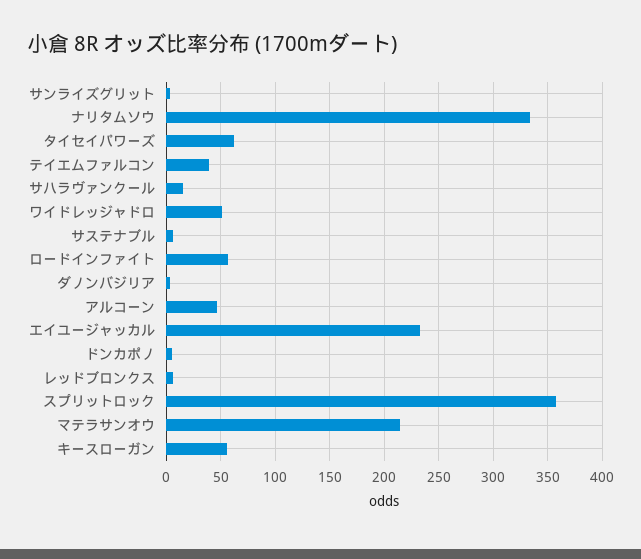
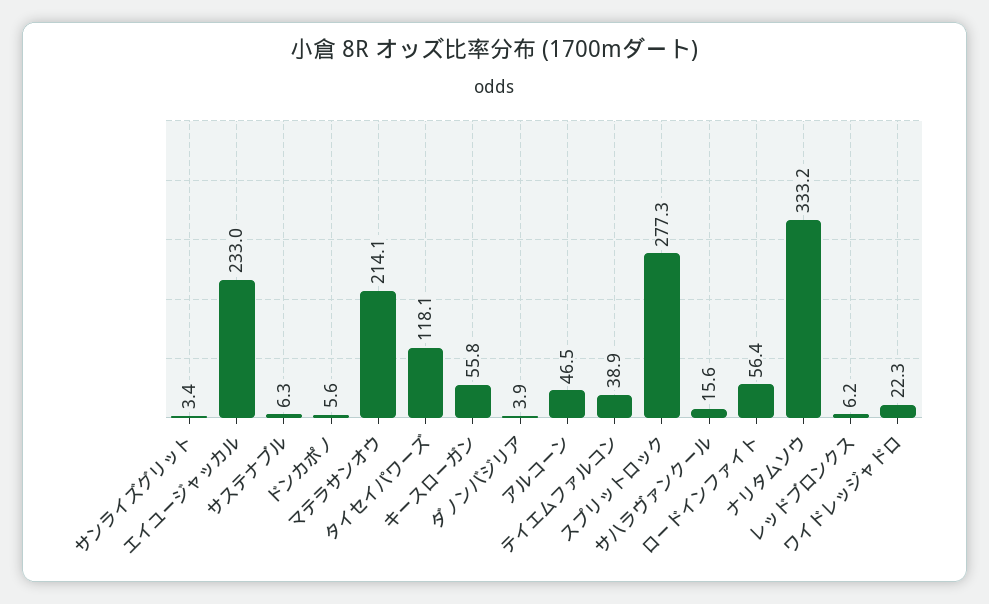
  {
    "サンライズグリット": 3.4,
    "ナリタムソウ": 333.2,
-   "タイセイパワーズ": 60,
+   "タイセイパワーズ": 118.1,
    "テイエムファルコン": 38.9,
    "サハラヴァンクール": 15.6,
-   "ワイドレッジャドロ": 50,
+   "ワイドレッジャドロ": 22.3,
    "サステナブル": 6.3,
    "ロードインファイト": 56.4,
    "ダノンバジリア": 3.9,
    "アルコーン": 46.5,
    "エイユージャッカル": 233,
    "ドンカポノ": 5.6,
    "レッドブロンクス": 6.2,
-   "スプリットロック": 360,
+   "スプリットロック": 277.3,
    "マテラサンオウ": 214.1,
    "キースローガン": 55.8
  }

